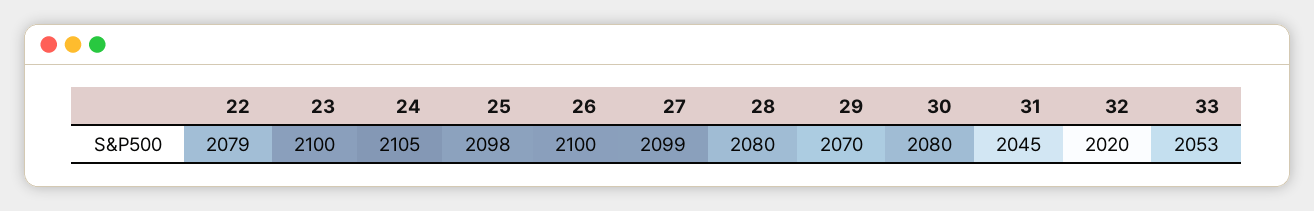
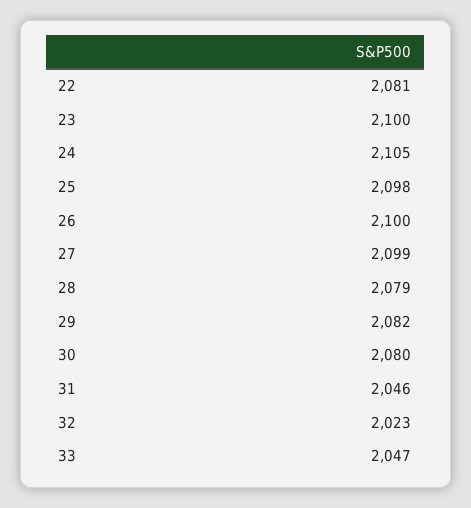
  {
-   "22": 2079,
+   "22": 2081,
    "23": 2100,
    "24": 2105,
    "25": 2098,
    "26": 2100,
    "27": 2099,
-   "28": 2080,
+   "28": 2079,
-   "29": 2070,
+   "29": 2082,
    "30": 2080,
-   "31": 2045,
+   "31": 2046,
-   "32": 2020,
+   "32": 2023,
-   "33": 2053
+   "33": 2047
  }

